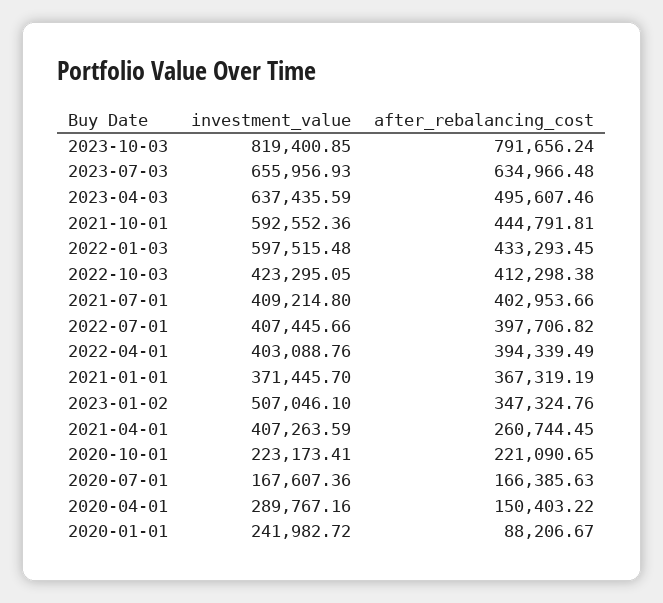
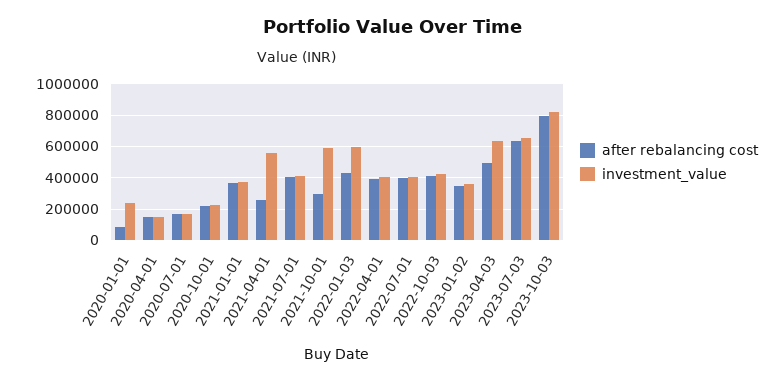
  {
    "investment_value": {
      "2023-10-03": 819400.85,
      "2023-07-03": 655956.93,
      "2023-04-03": 637435.59,
      "2021-10-01": 592552.36,
      "2022-01-03": 597515.48,
      "2022-10-03": 423295.05,
      "2021-07-01": 409214.8,
      "2022-07-01": 407445.66,
      "2022-04-01": 403088.76,
      "2021-01-01": 371445.7,
-     "2023-01-02": 507046.1,
+     "2023-01-02": 350000,
-     "2021-04-01": 407263.59,
+     "2021-04-01": 550000,
      "2020-10-01": 223173.41,
      "2020-07-01": 167607.36,
-     "2020-04-01": 289767.16,
+     "2020-04-01": 150000,
      "2020-01-01": 241982.72
    },
    "after_rebalancing_cost": {
      "2023-10-03": 791656.24,
      "2023-07-03": 634966.48,
      "2023-04-03": 495607.46,
-     "2021-10-01": 444791.81,
+     "2021-10-01": 300000,
      "2022-01-03": 433293.45,
      "2022-10-03": 412298.38,
      "2021-07-01": 402953.66,
      "2022-07-01": 397706.82,
      "2022-04-01": 394339.49,
      "2021-01-01": 367319.19,
      "2023-01-02": 347324.76,
      "2021-04-01": 260744.45,
      "2020-10-01": 221090.65,
      "2020-07-01": 166385.63,
      "2020-04-01": 150403.22,
      "2020-01-01": 88206.67
    }
  }

